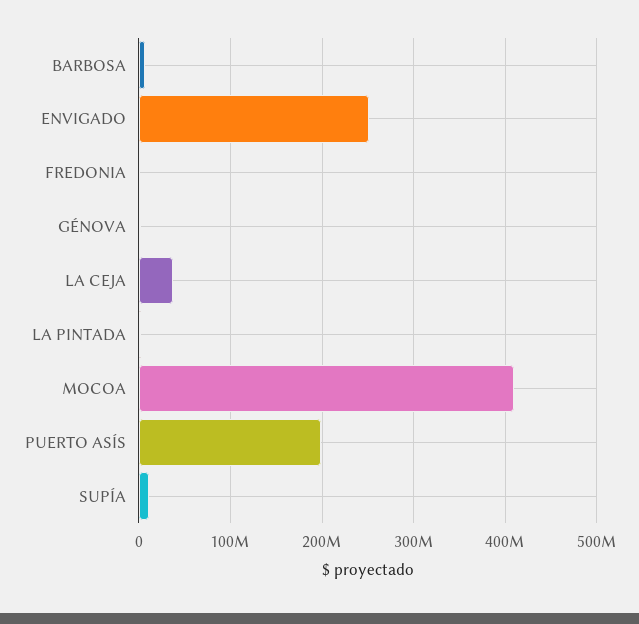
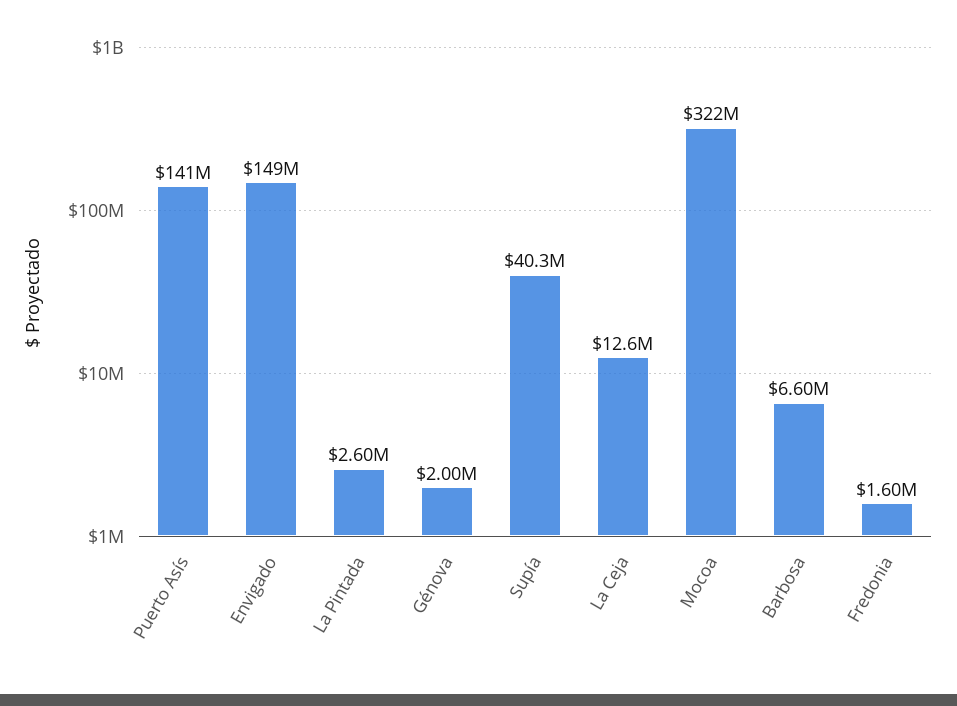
  {
    "BARBOSA": 6600000,
-   "ENVIGADO": 250000000,
+   "ENVIGADO": 149000000,
    "FREDONIA": 1600000,
    "GÉNOVA": 2000000,
-   "LA CEJA": 40000000,
+   "LA CEJA": 12600000,
    "LA PINTADA": 2600000,
-   "MOCOA": 410000000,
+   "MOCOA": 322000000,
-   "PUERTO ASÍS": 200000000,
+   "PUERTO ASÍS": 141000000,
-   "SUPÍA": 10000000
+   "SUPÍA": 40300000
  }

